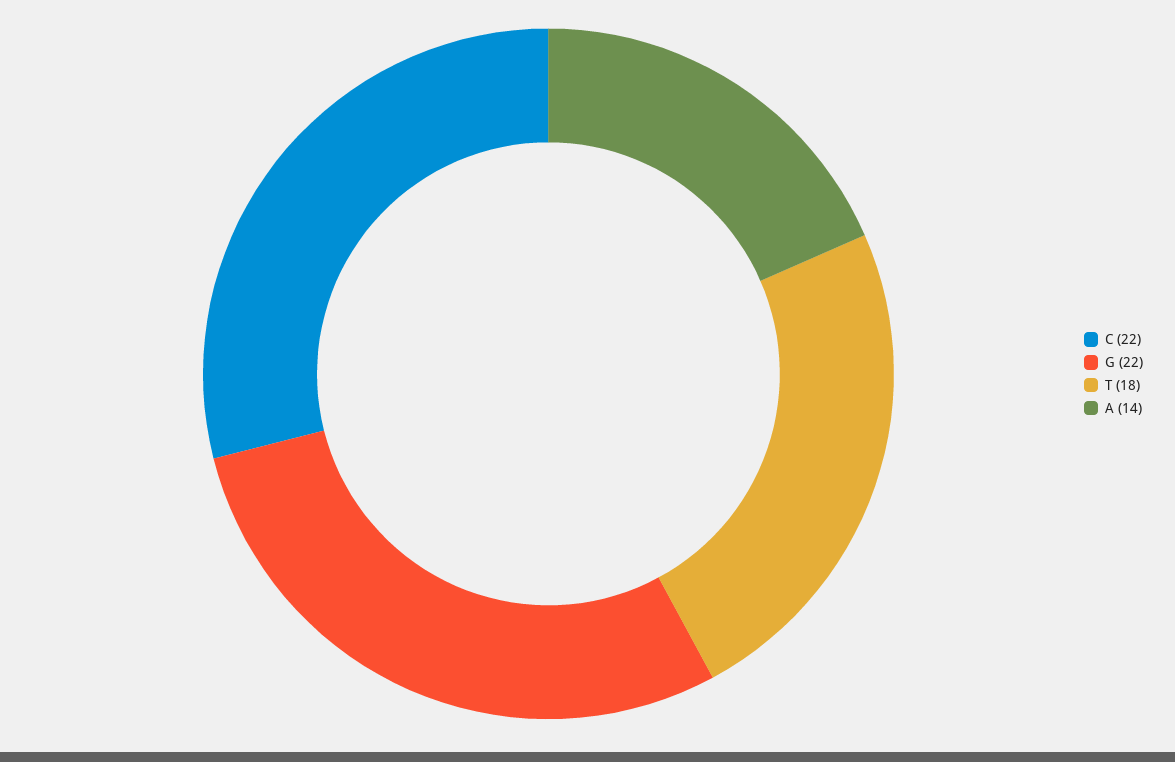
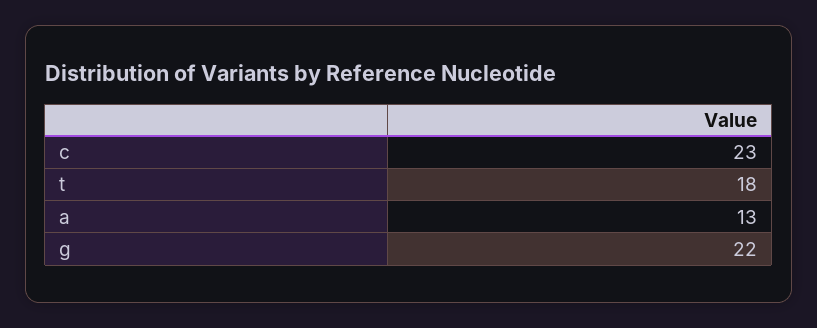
  {
-   "C": 22,
+   "C": 23,
    "G": 22,
    "T": 18,
-   "A": 14
+   "A": 13
  }

